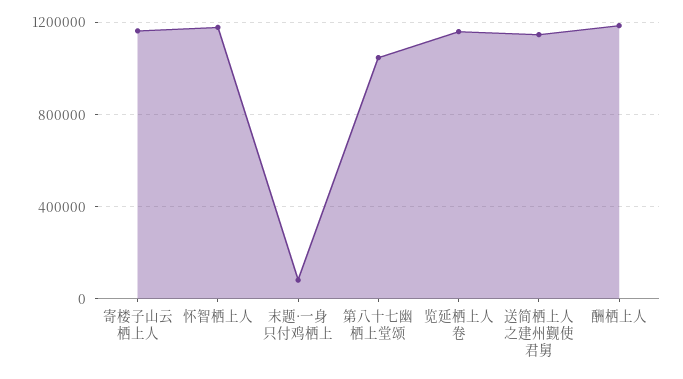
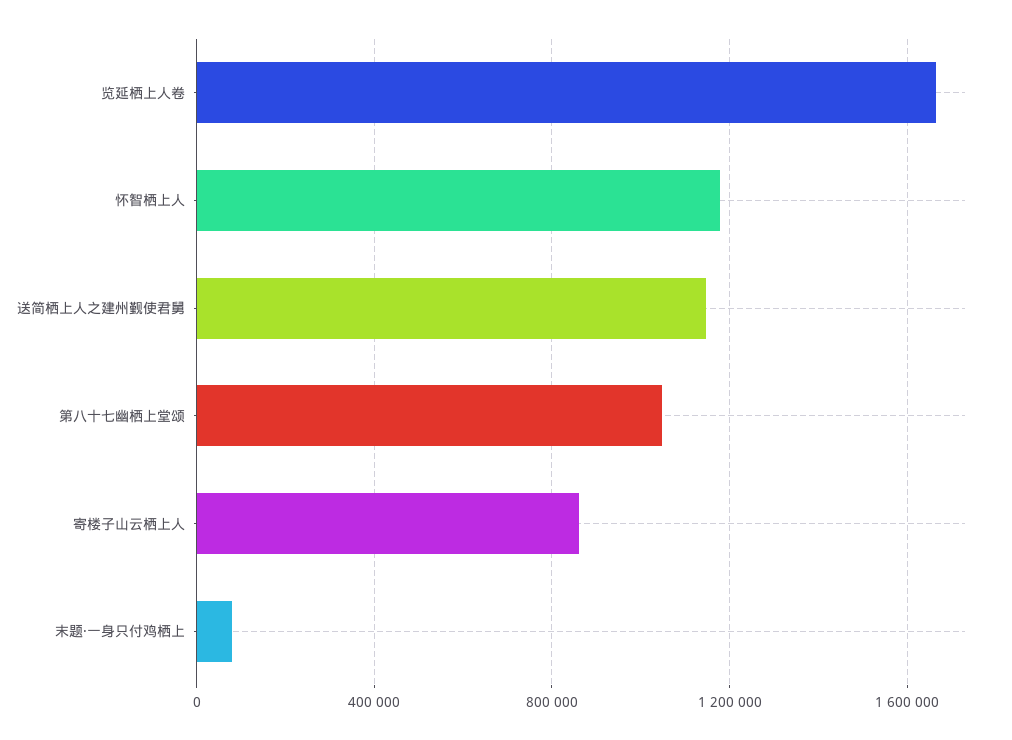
  {
-   "寄楼子山云栖上人": 1150000,
+   "寄楼子山云栖上人": 850000,
    "怀智栖上人": 1200000,
    "末题·一身只付鸡栖上": 100000,
    "第八十七幽栖上堂颂": 1050000,
-   "览延栖上人卷": 1150000,
+   "览延栖上人卷": 1650000,
-   "送简栖上人之建州觐使君舅": 1150000,
+   "送简栖上人之建州觐使君舅": 1150000
-   "酬栖上人": 1200000
  }

